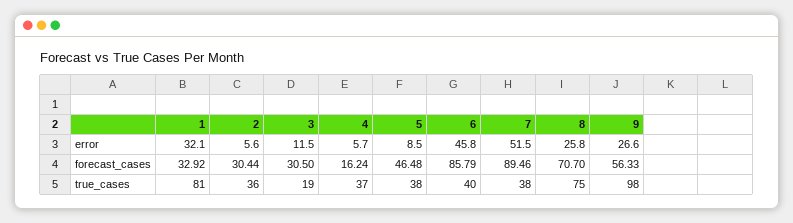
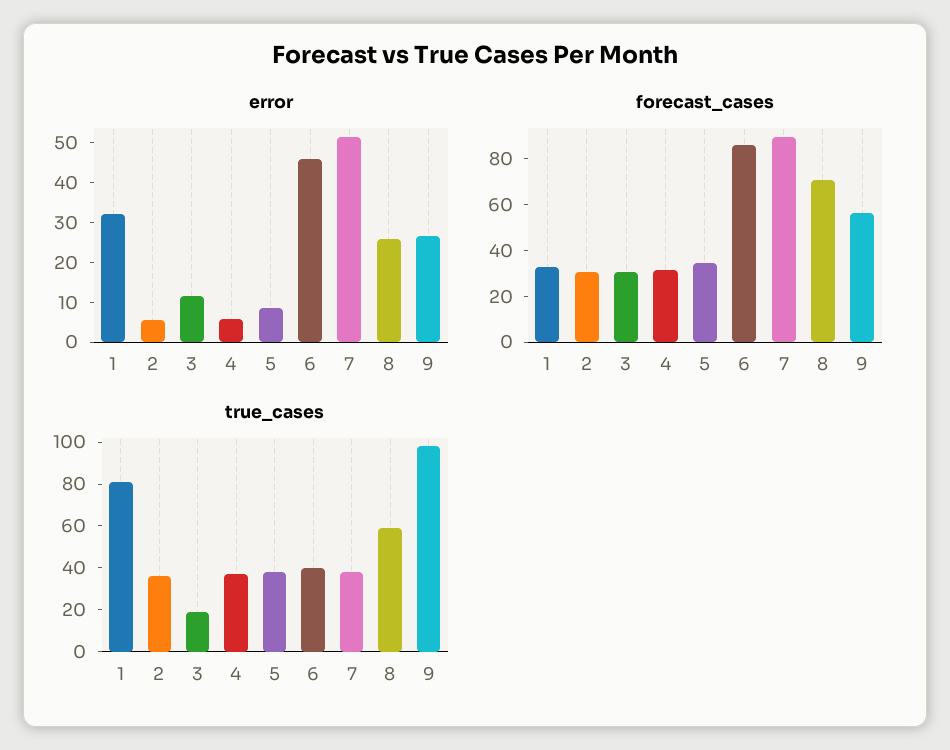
  {
    "error": {
      "1": 32.1,
      "2": 5.6,
      "3": 11.5,
      "4": 5.7,
      "5": 8.5,
      "6": 45.8,
      "7": 51.5,
      "8": 25.8,
      "9": 26.6
    },
    "forecast_cases": {
      "1": 32.92,
      "2": 30.44,
      "3": 30.5,
-     "4": 16.24,
+     "4": 30,
-     "5": 46.48,
+     "5": 35,
      "6": 85.79,
      "7": 89.46,
      "8": 70.7,
      "9": 56.33
    },
    "true_cases": {
      "1": 81,
      "2": 36,
      "3": 19,
      "4": 37,
      "5": 38,
      "6": 40,
      "7": 38,
-     "8": 75,
+     "8": 60,
      "9": 98
    }
  }

